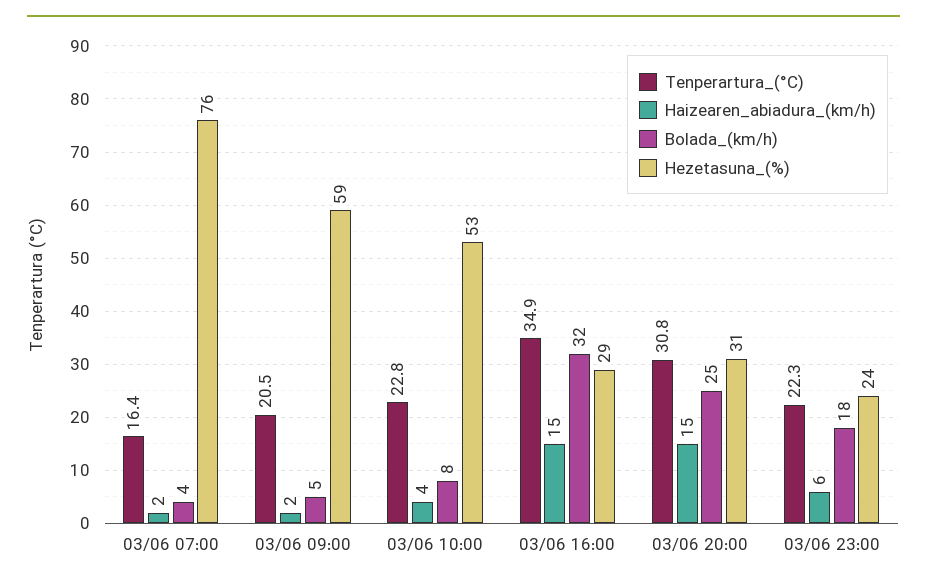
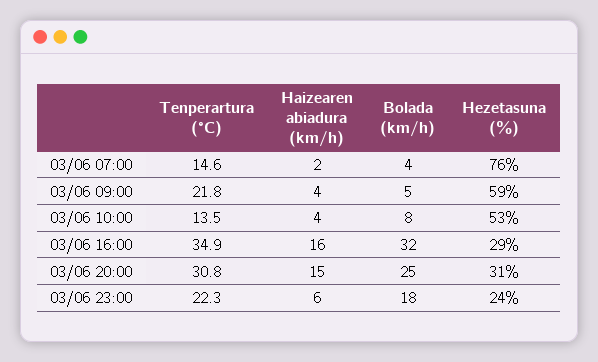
  {
    "Tenperartura_(°C)": {
-     "03/06 07:00": 16.4,
+     "03/06 07:00": 14.6,
-     "03/06 09:00": 20.5,
+     "03/06 09:00": 21.8,
-     "03/06 10:00": 22.8,
+     "03/06 10:00": 13.5,
      "03/06 16:00": 34.9,
      "03/06 20:00": 30.8,
      "03/06 23:00": 22.3
    },
    "Haizearen_abiadura_(km/h)": {
      "03/06 07:00": 2,
-     "03/06 09:00": 2,
+     "03/06 09:00": 4,
      "03/06 10:00": 4,
-     "03/06 16:00": 15,
+     "03/06 16:00": 16,
      "03/06 20:00": 15,
      "03/06 23:00": 6
    },
    "Bolada_(km/h)": {
      "03/06 07:00": 4,
      "03/06 09:00": 5,
      "03/06 10:00": 8,
      "03/06 16:00": 32,
      "03/06 20:00": 25,
      "03/06 23:00": 18
    },
    "Hezetasuna_(%)": {
      "03/06 07:00": 76,
      "03/06 09:00": 59,
      "03/06 10:00": 53,
      "03/06 16:00": 29,
      "03/06 20:00": 31,
      "03/06 23:00": 24
    }
  }

